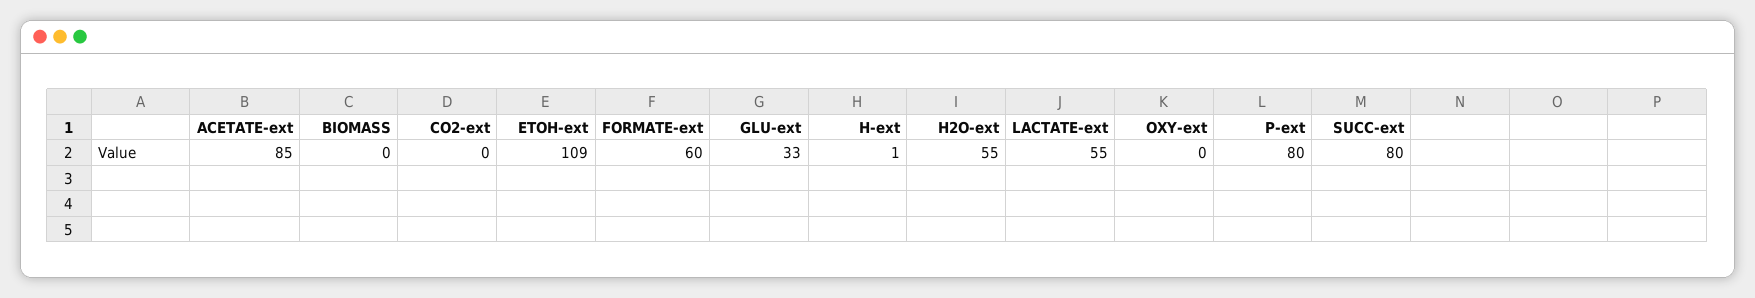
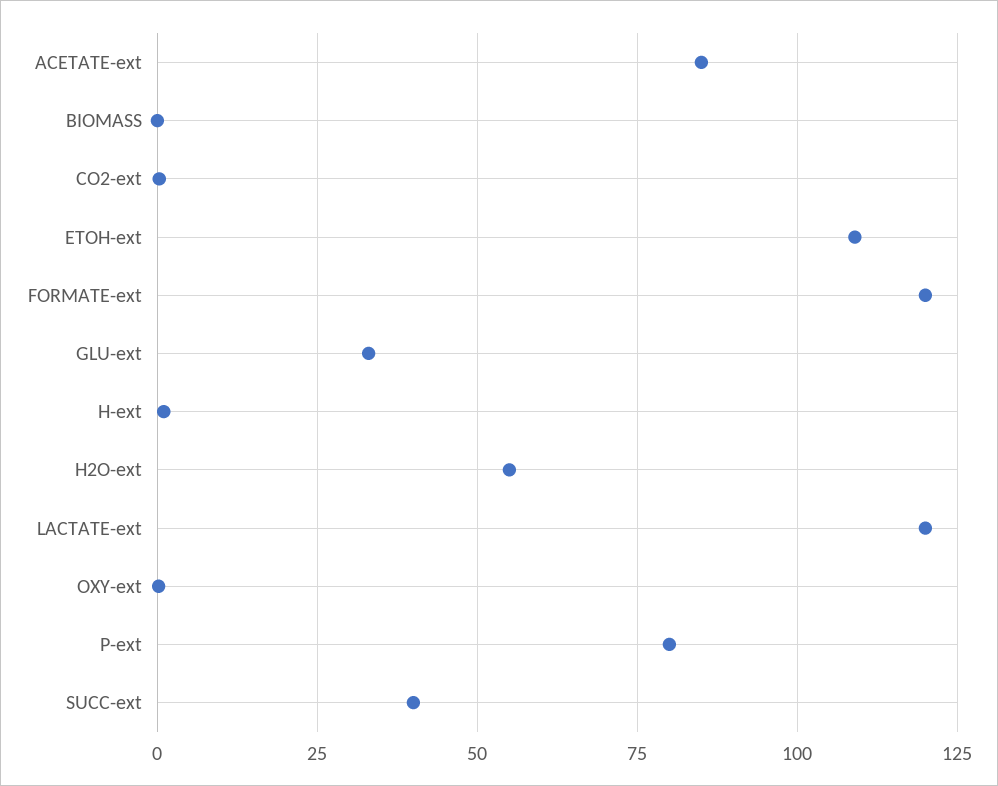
  {
    "ACETATE-ext": 85,
    "BIOMASS": 0,
    "CO2-ext": 0,
    "ETOH-ext": 109,
-   "FORMATE-ext": 60,
+   "FORMATE-ext": 120,
    "GLU-ext": 33,
    "H-ext": 1,
    "H2O-ext": 55,
-   "LACTATE-ext": 55,
+   "LACTATE-ext": 120,
    "OXY-ext": 0,
    "P-ext": 80,
-   "SUCC-ext": 80
+   "SUCC-ext": 40
  }

